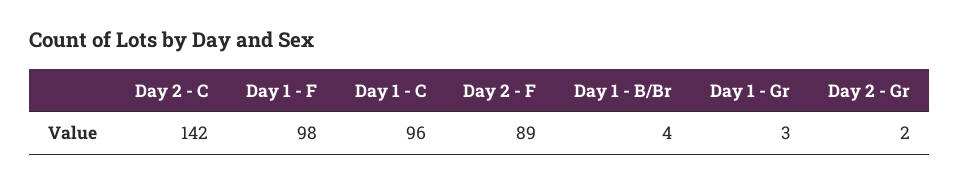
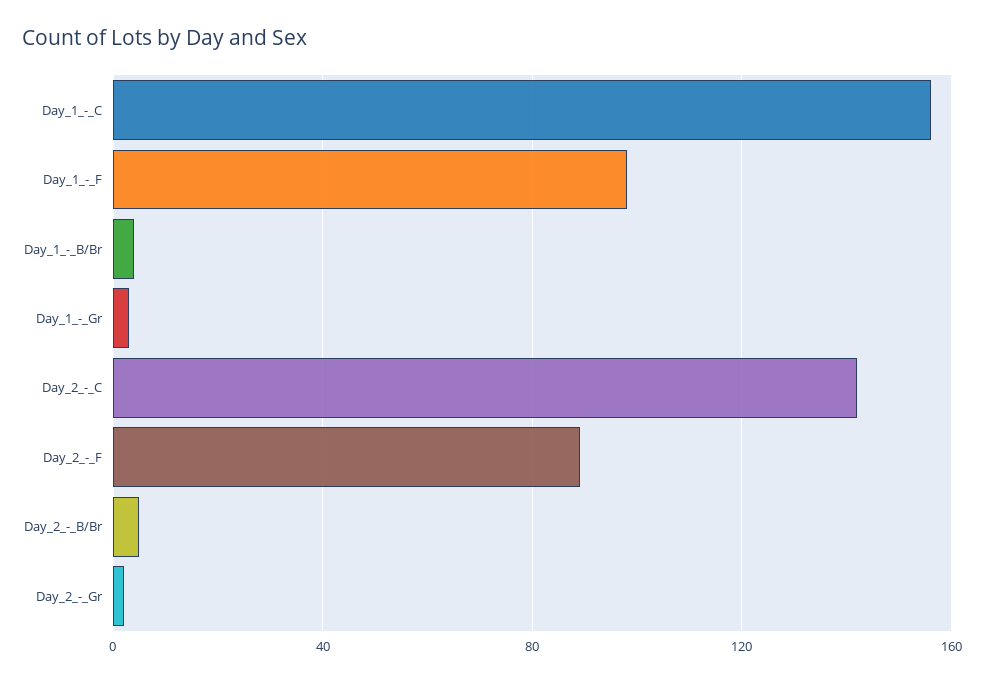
  {
    "Day 2 - C": 142,
    "Day 1 - F": 98,
-   "Day 1 - C": 96,
+   "Day 1 - C": 155,
    "Day 2 - F": 89,
    "Day 1 - B/Br": 4,
    "Day 1 - Gr": 3,
-   "Day 2 - Gr": 2
+   "Day 2 - Gr": 2,
+   "Day_2_-_B/Br": 5
  }

